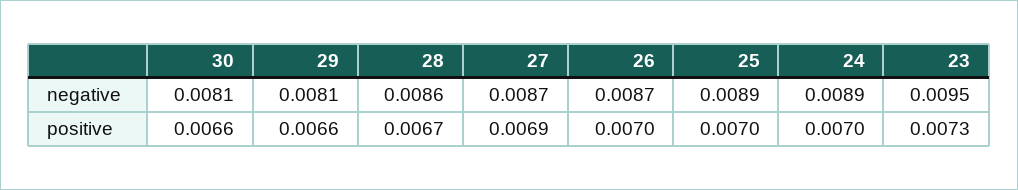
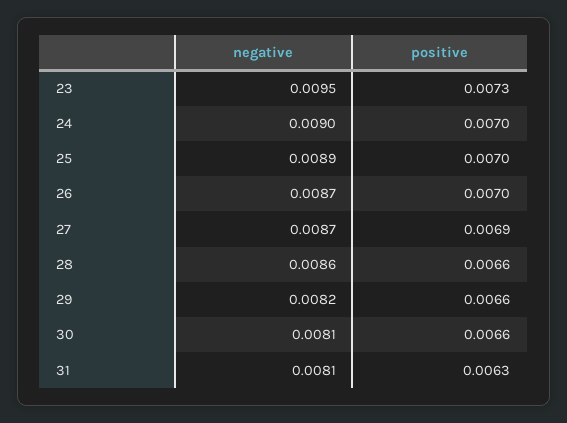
  {
    "30": {
      "negative": 0.0081,
      "positive": 0.0066
    },
    "29": {
-     "negative": 0.0081,
+     "negative": 0.0082,
      "positive": 0.0066
    },
    "28": {
      "negative": 0.0086,
-     "positive": 0.0067
+     "positive": 0.0066
    },
    "27": {
      "negative": 0.0087,
      "positive": 0.0069
    },
    "26": {
      "negative": 0.0087,
      "positive": 0.007
    },
    "25": {
      "negative": 0.0089,
      "positive": 0.007
    },
    "24": {
-     "negative": 0.0089,
+     "negative": 0.009,
      "positive": 0.007
    },
    "23": {
      "negative": 0.0095,
      "positive": 0.0073
-   }
+   },
+   "31": {
+     "negative": 0.0081,
+     "positive": 0.0063
+   }
  }

